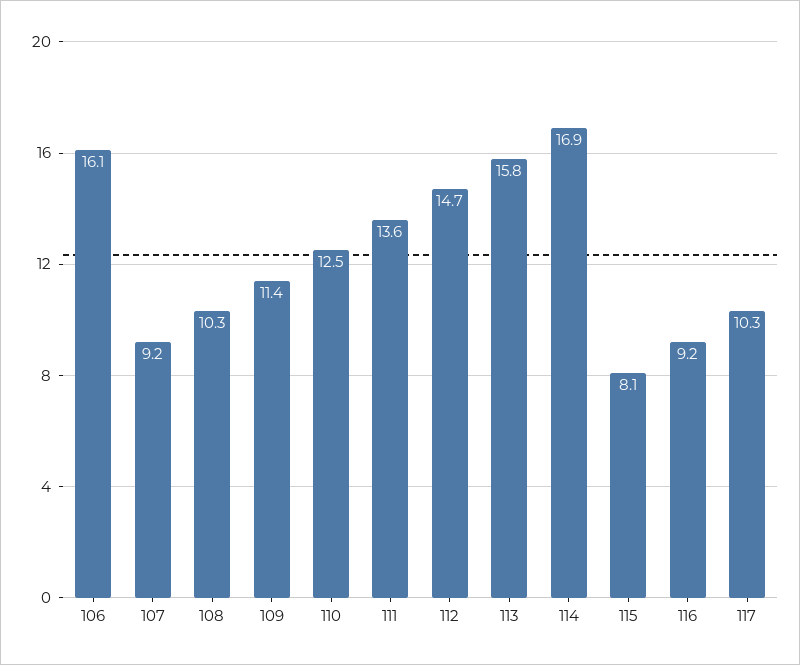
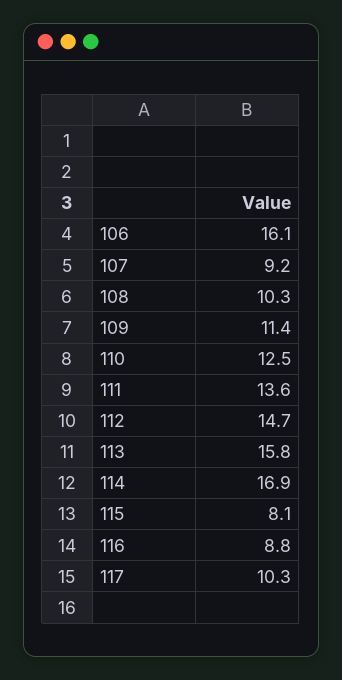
  {
    "106": 16.1,
    "107": 9.2,
    "108": 10.3,
    "109": 11.4,
    "110": 12.5,
    "111": 13.6,
    "112": 14.7,
    "113": 15.8,
    "114": 16.9,
    "115": 8.1,
-   "116": 9.2,
+   "116": 8.8,
    "117": 10.3
  }

